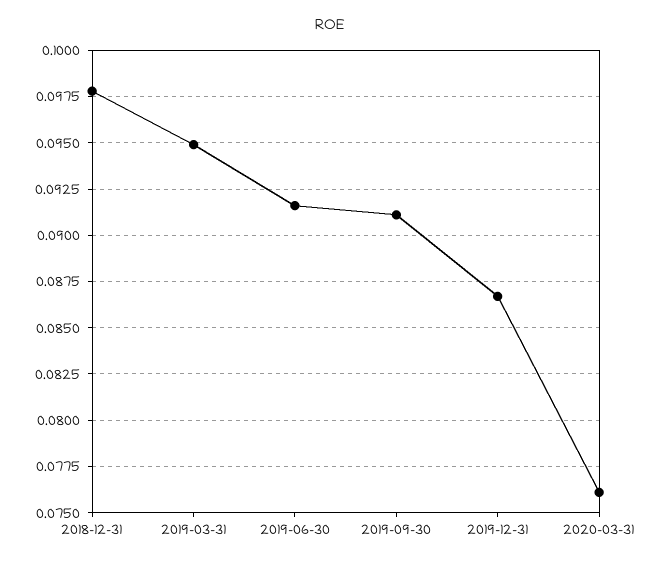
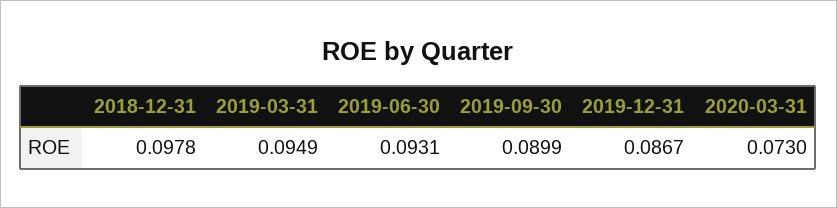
  {
    "2018-12-31": 0.0978,
    "2019-03-31": 0.0949,
-   "2019-06-30": 0.0915,
+   "2019-06-30": 0.0931,
-   "2019-09-30": 0.091,
+   "2019-09-30": 0.0899,
    "2019-12-31": 0.0867,
-   "2020-03-31": 0.076
+   "2020-03-31": 0.073
  }

